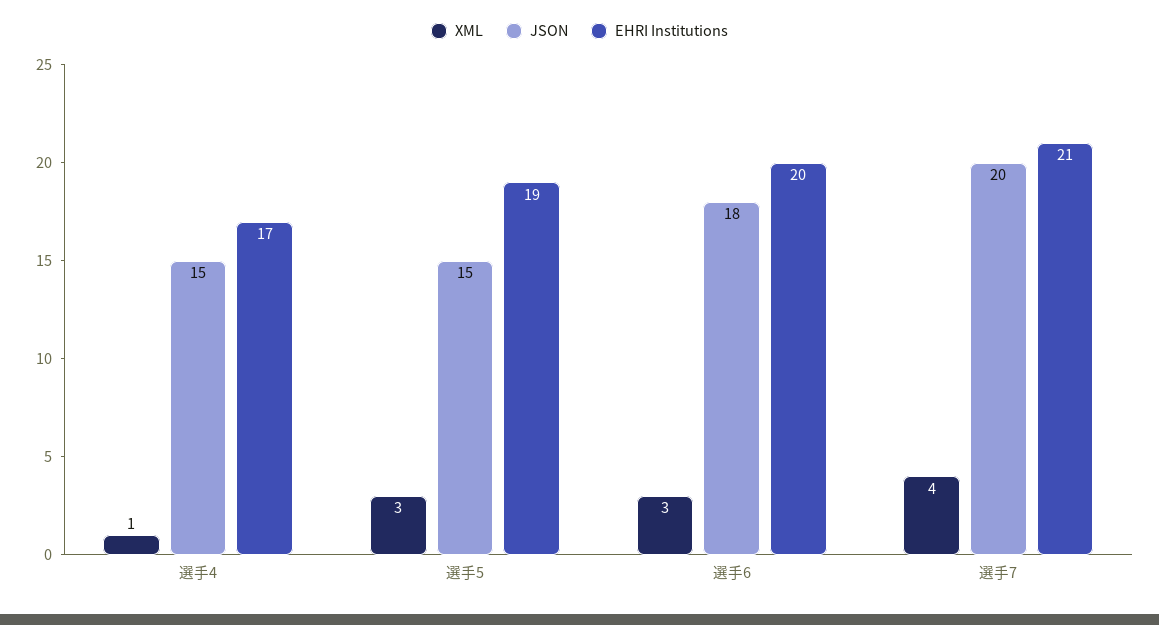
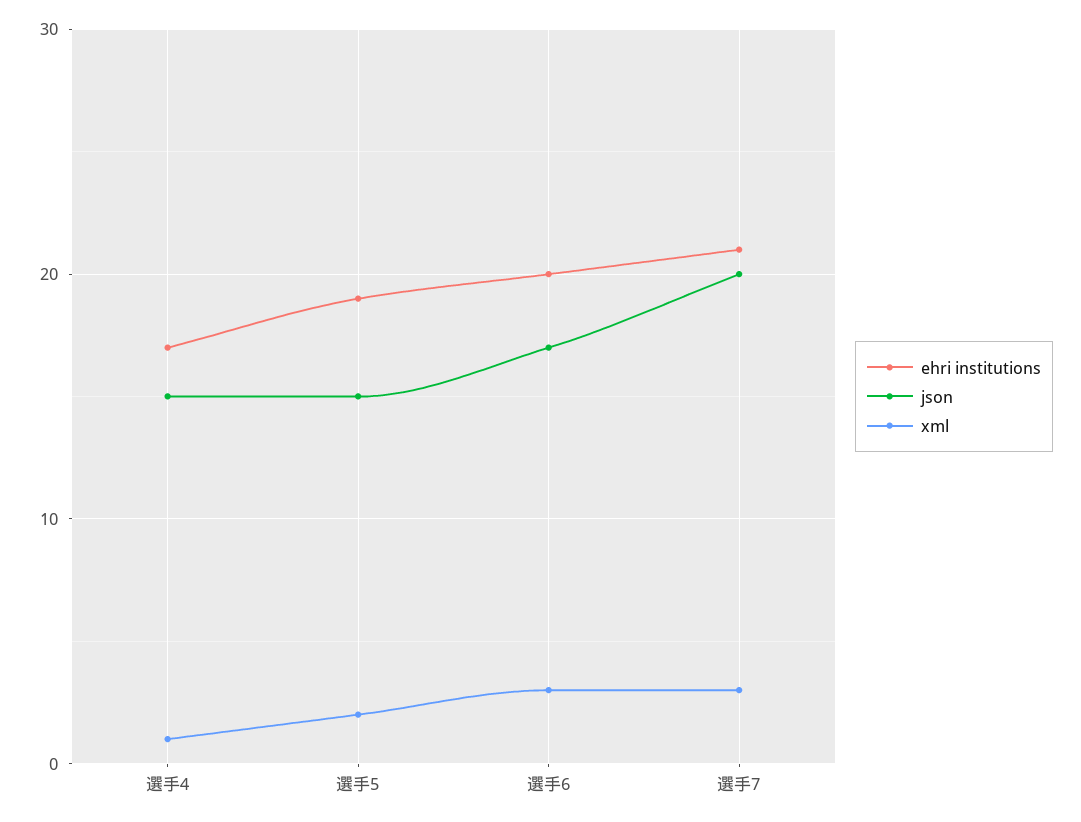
  {
    "XML": {
      "選手4": 1,
-     "選手5": 3,
+     "選手5": 2,
      "選手6": 3,
-     "選手7": 4
+     "選手7": 3
    },
    "JSON": {
      "選手4": 15,
      "選手5": 15,
-     "選手6": 18,
+     "選手6": 17,
      "選手7": 20
    },
    "EHRI Institutions": {
      "選手4": 17,
      "選手5": 19,
      "選手6": 20,
      "選手7": 21
    }
  }

